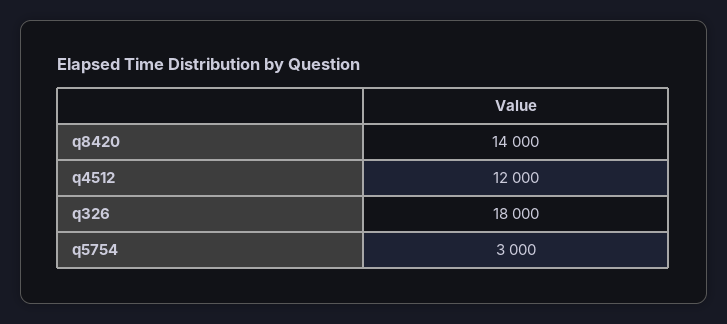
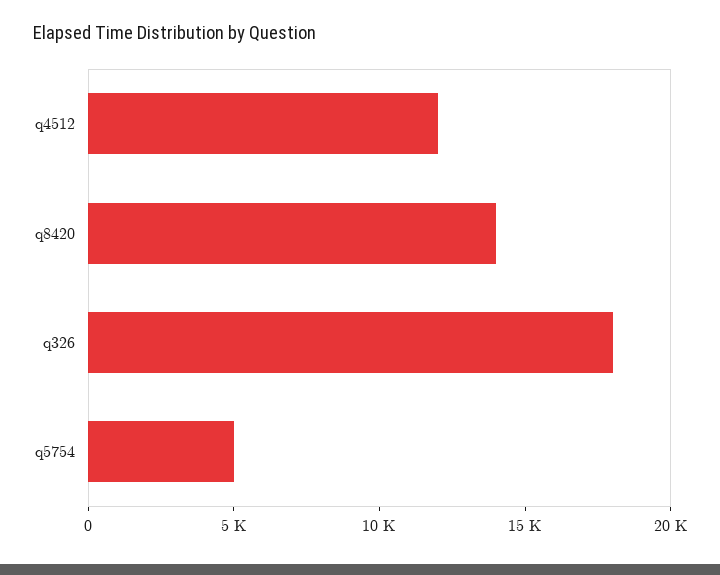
  {
    "q8420": 14000,
    "q4512": 12000,
    "q326": 18000,
-   "q5754": 3000
+   "q5754": 5000
  }

